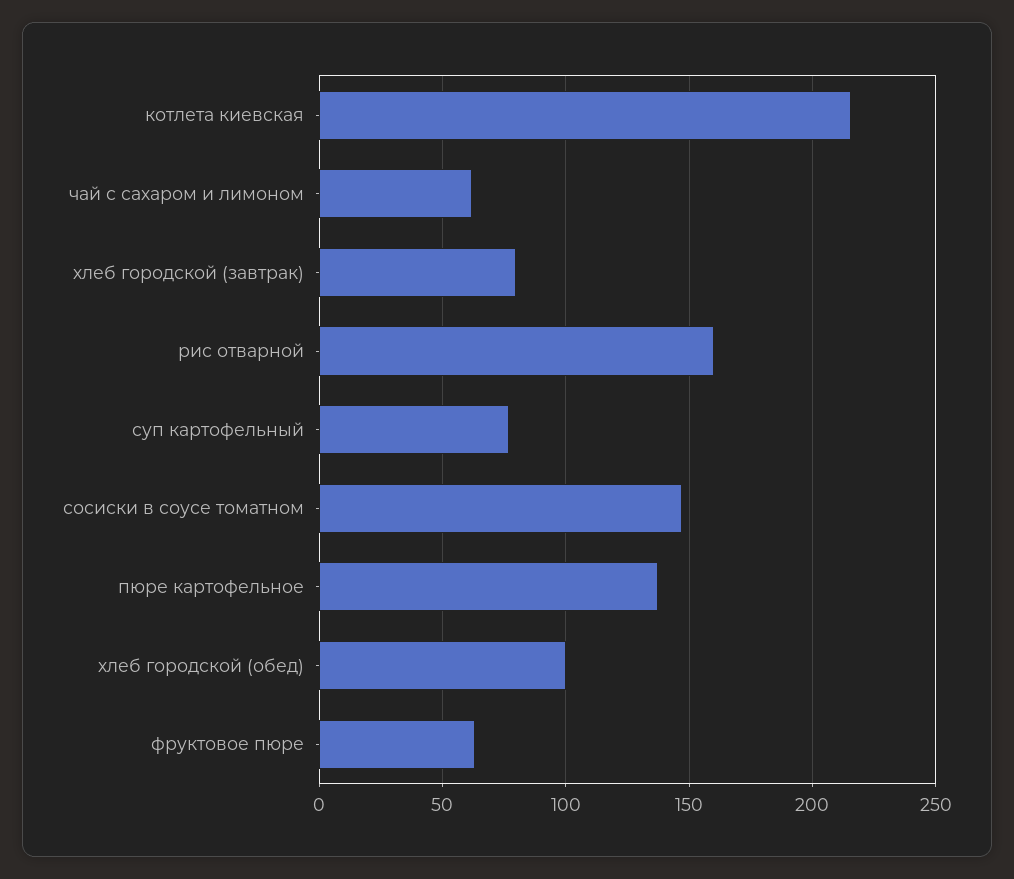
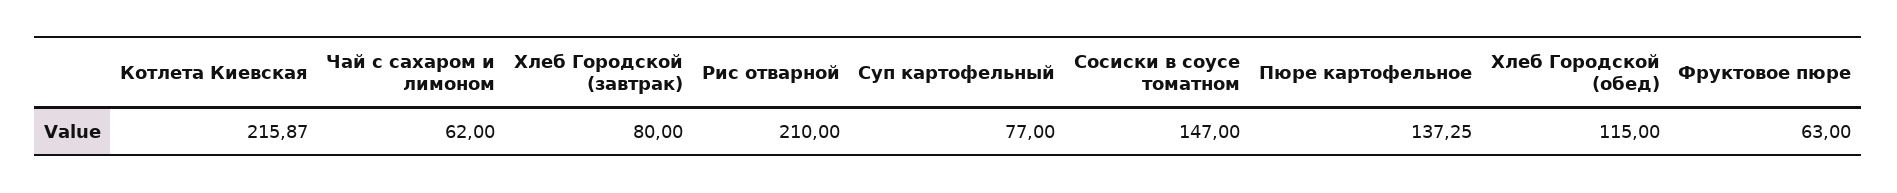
  {
    "котлета киевская": 215.87,
    "чай с сахаром и лимоном": 62,
    "хлеб городской (завтрак)": 80,
-   "рис отварной": 160,
+   "рис отварной": 210,
    "суп картофельный": 77,
    "сосиски в соусе томатном": 147,
    "пюре картофельное": 137.25,
-   "хлеб городской (обед)": 100,
+   "хлеб городской (обед)": 115,
    "фруктовое пюре": 63
  }

